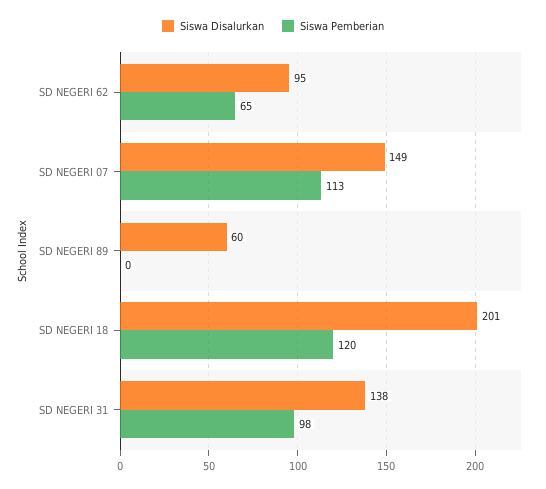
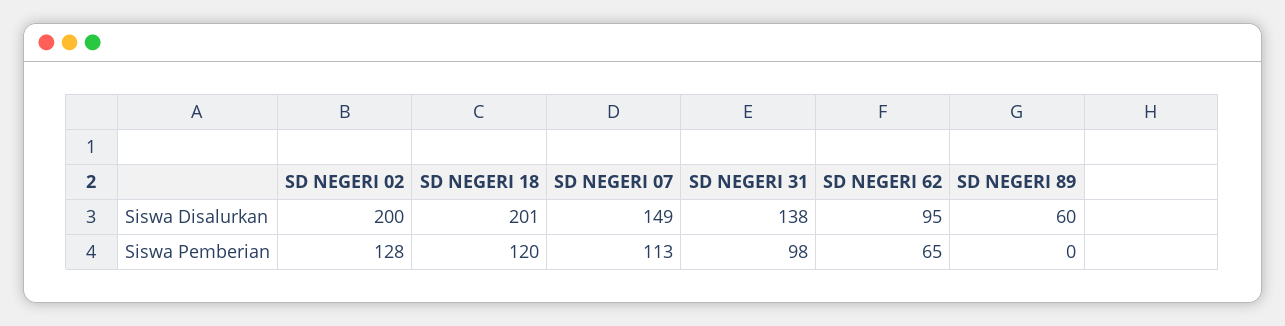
  {
    "Siswa Disalurkan": {
      "SD NEGERI 62": 95,
      "SD NEGERI 07": 149,
      "SD NEGERI 89": 60,
      "SD NEGERI 18": 201,
-     "SD NEGERI 31": 138
+     "SD NEGERI 31": 138,
+     "SD NEGERI 02": 200
    },
    "Siswa Pemberian": {
      "SD NEGERI 62": 65,
      "SD NEGERI 07": 113,
      "SD NEGERI 89": 0,
      "SD NEGERI 18": 120,
-     "SD NEGERI 31": 98
+     "SD NEGERI 31": 98,
+     "SD NEGERI 02": 128
    }
  }

